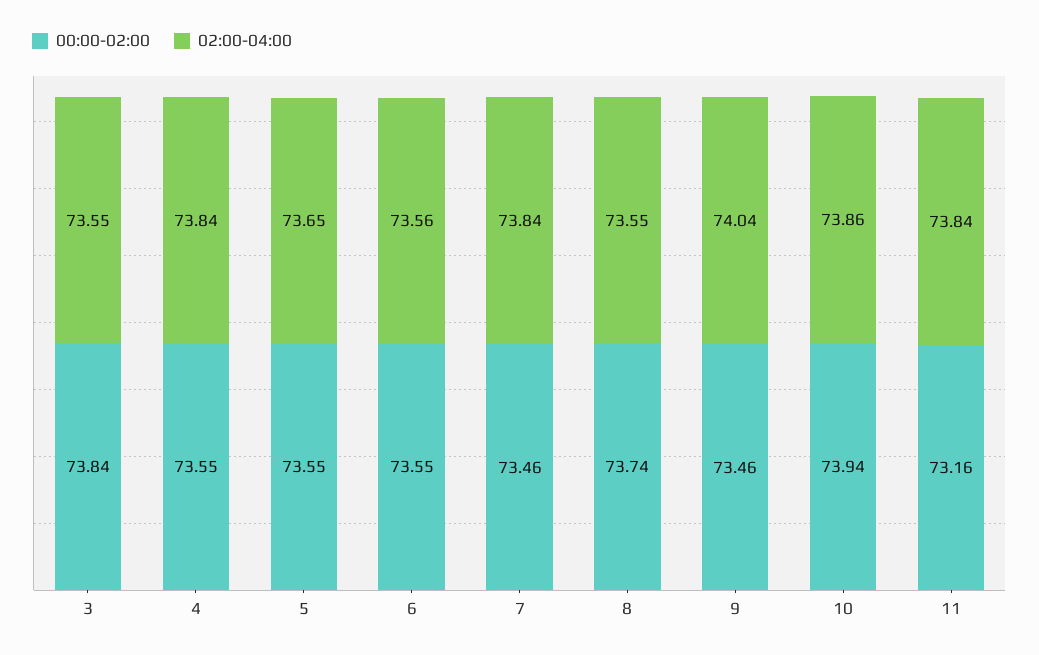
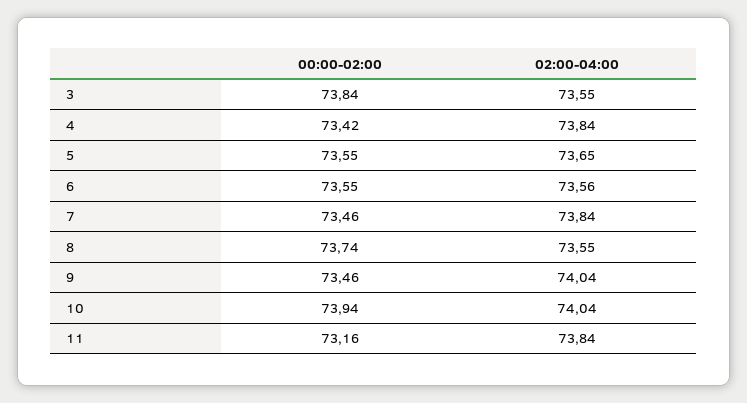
  {
    "00:00-02:00": {
      "3": 73.84,
-     "4": 73.55,
+     "4": 73.42,
      "5": 73.55,
      "6": 73.55,
      "7": 73.46,
      "8": 73.74,
      "9": 73.46,
      "10": 73.94,
      "11": 73.16
    },
    "02:00-04:00": {
      "3": 73.55,
      "4": 73.84,
      "5": 73.65,
      "6": 73.56,
      "7": 73.84,
      "8": 73.55,
      "9": 74.04,
-     "10": 73.86,
+     "10": 74.04,
      "11": 73.84
    }
  }

